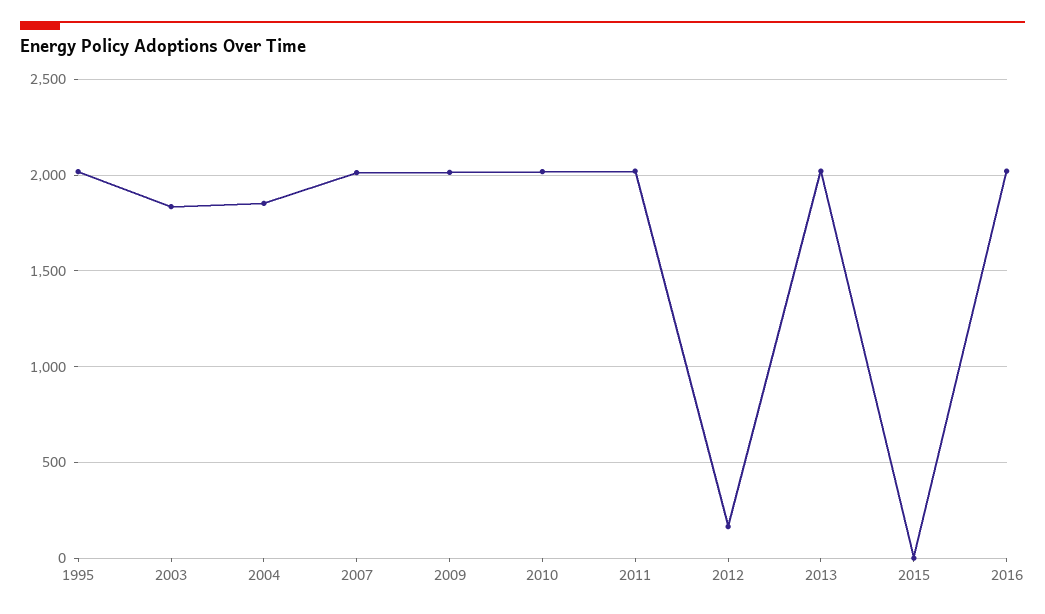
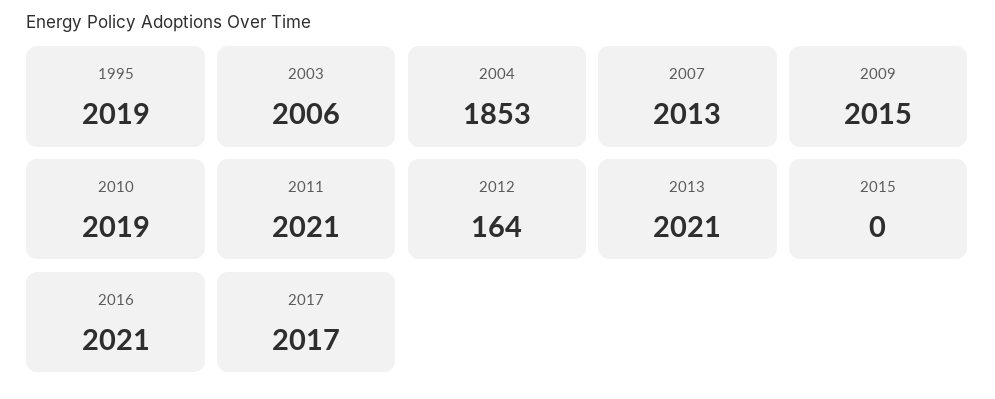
  {
    "1995": 2019,
-   "2003": 1850,
+   "2003": 2006,
    "2004": 1853,
    "2007": 2013,
    "2009": 2015,
    "2010": 2019,
    "2011": 2021,
    "2012": 164,
    "2013": 2021,
    "2015": 0,
-   "2016": 2021
+   "2016": 2021,
+   "2017": 2017
  }

